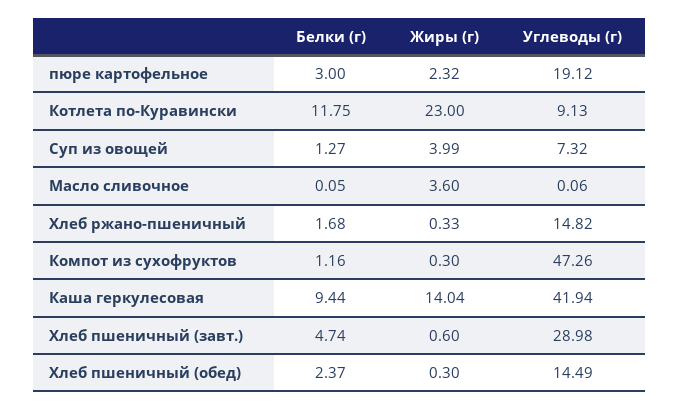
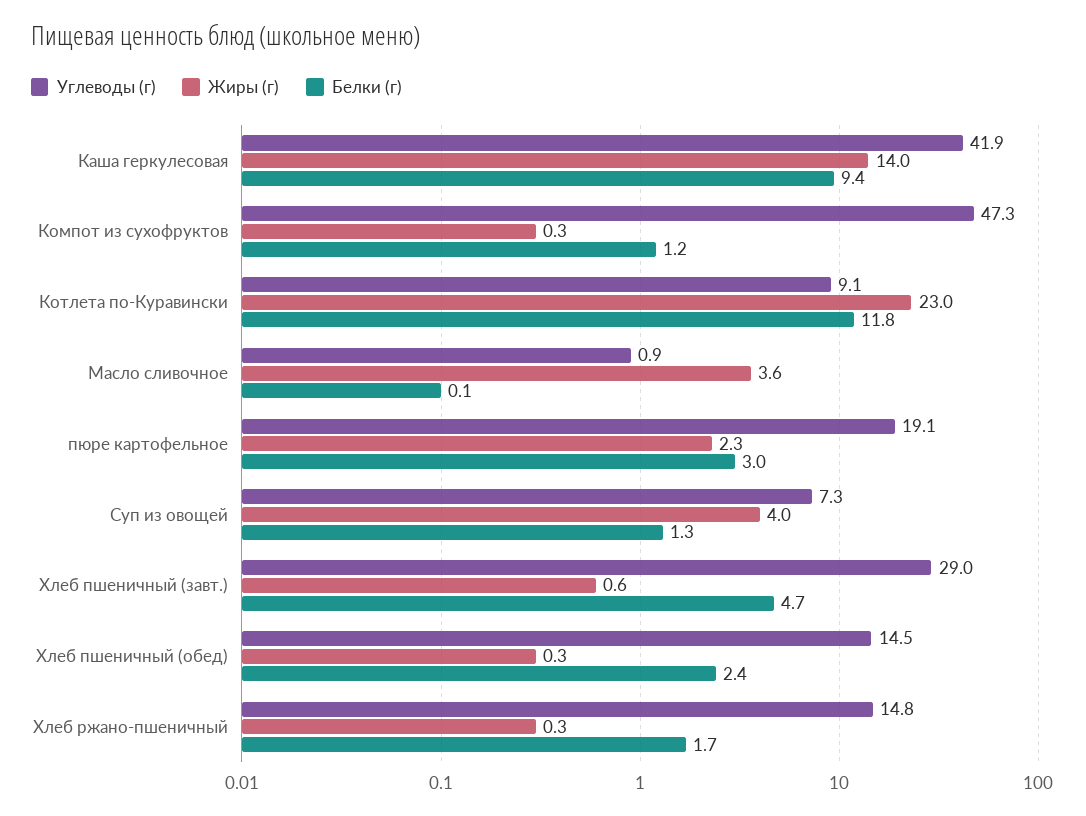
  {
    "Белки (г)": {
      "пюре картофельное": 3,
      "Котлета по-Куравински": 11.75,
      "Суп из овощей": 1.27,
      "Масло сливочное": 0.05,
      "Хлеб ржано-пшеничный": 1.68,
      "Компот из сухофруктов": 1.16,
      "Каша геркулесовая": 9.44,
      "Хлеб пшеничный (завт.)": 4.74,
      "Хлеб пшеничный (обед)": 2.37
    },
    "Жиры (г)": {
      "пюре картофельное": 2.32,
      "Котлета по-Куравински": 23,
      "Суп из овощей": 3.99,
      "Масло сливочное": 3.6,
      "Хлеб ржано-пшеничный": 0.33,
      "Компот из сухофруктов": 0.3,
      "Каша геркулесовая": 14.04,
      "Хлеб пшеничный (завт.)": 0.6,
      "Хлеб пшеничный (обед)": 0.3
    },
    "Углеводы (г)": {
      "пюре картофельное": 19.12,
      "Котлета по-Куравински": 9.13,
      "Суп из овощей": 7.32,
-     "Масло сливочное": 0.06,
+     "Масло сливочное": 0.9,
      "Хлеб ржано-пшеничный": 14.82,
      "Компот из сухофруктов": 47.26,
      "Каша геркулесовая": 41.94,
      "Хлеб пшеничный (завт.)": 28.98,
      "Хлеб пшеничный (обед)": 14.49
    }
  }

